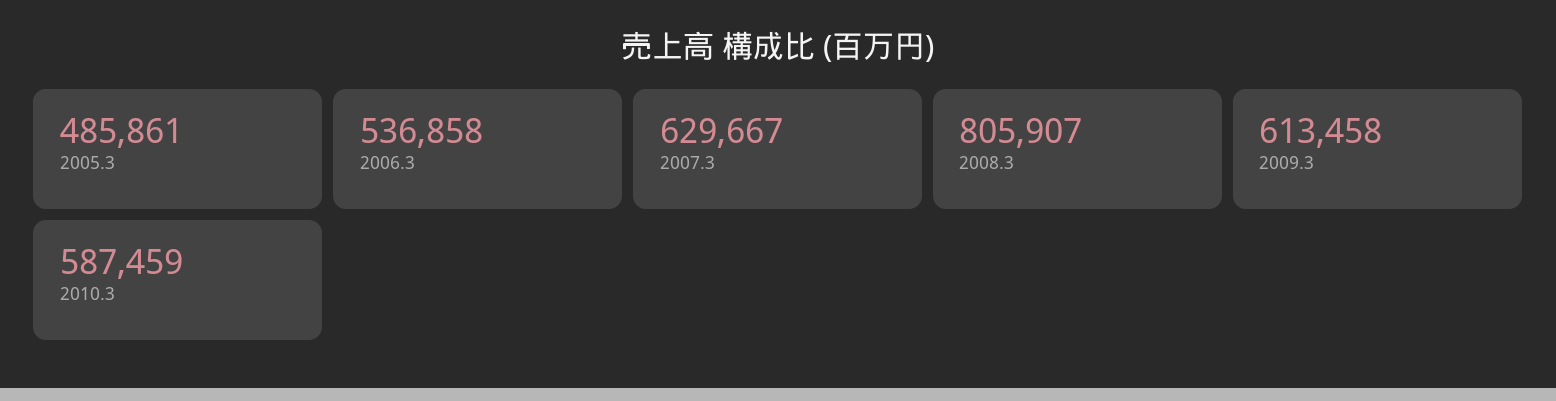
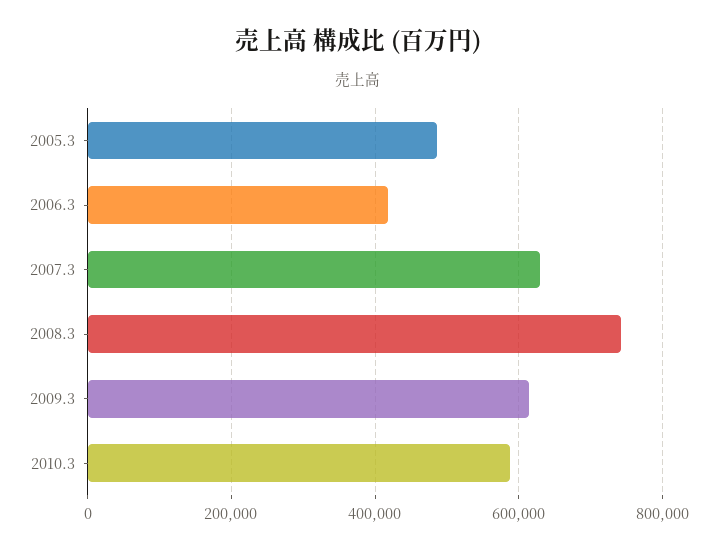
  {
    "2005.3": 485861,
-   "2006.3": 536858,
+   "2006.3": 420000,
    "2007.3": 629667,
-   "2008.3": 805907,
+   "2008.3": 740000,
    "2009.3": 613458,
    "2010.3": 587459
  }

